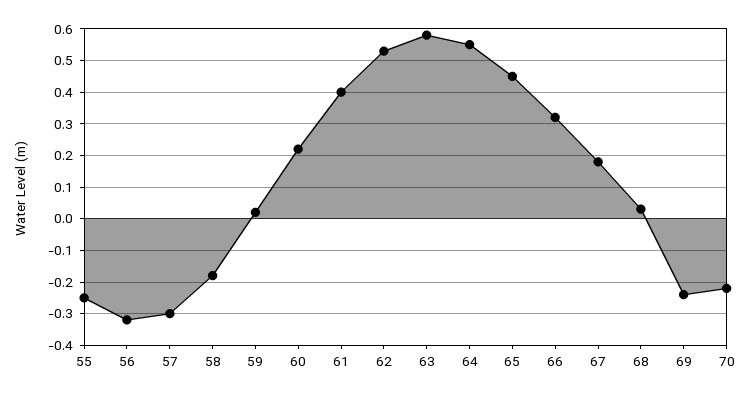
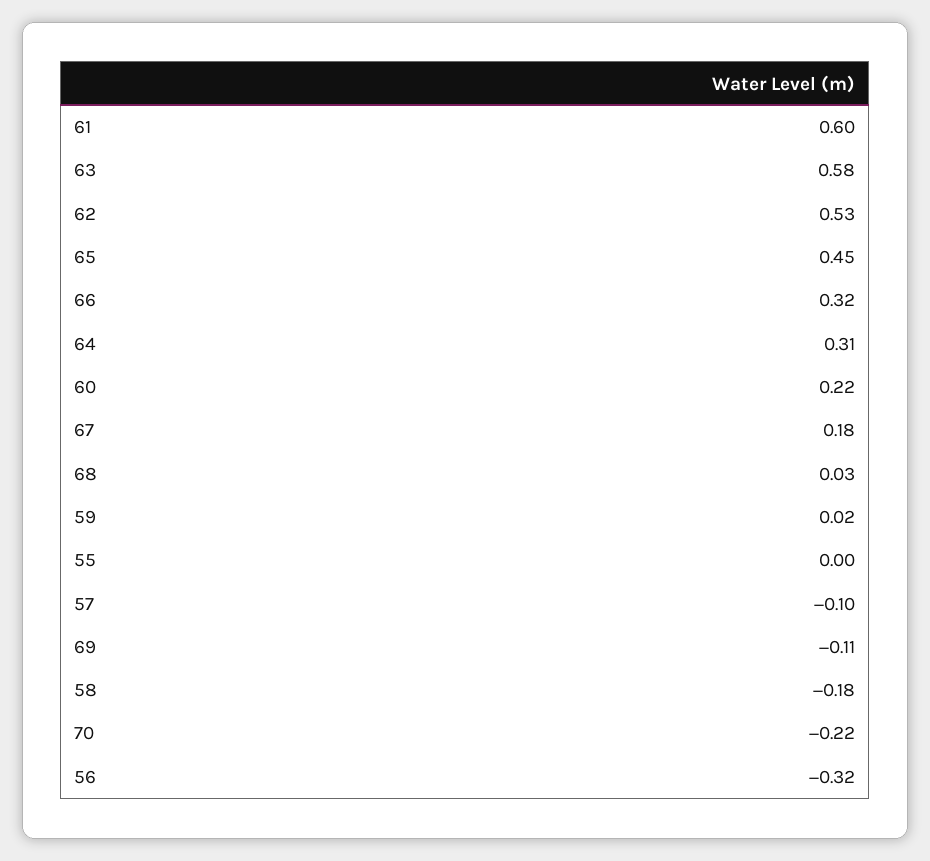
  {
-   "55": -0.25,
+   "55": 0,
    "56": -0.32,
-   "57": -0.3,
+   "57": -0.1,
    "58": -0.18,
    "59": 0.02,
    "60": 0.22,
-   "61": 0.4,
+   "61": 0.6,
    "62": 0.53,
    "63": 0.58,
-   "64": 0.55,
+   "64": 0.31,
    "65": 0.45,
    "66": 0.32,
    "67": 0.18,
    "68": 0.03,
-   "69": -0.25,
+   "69": -0.11,
    "70": -0.22
  }

